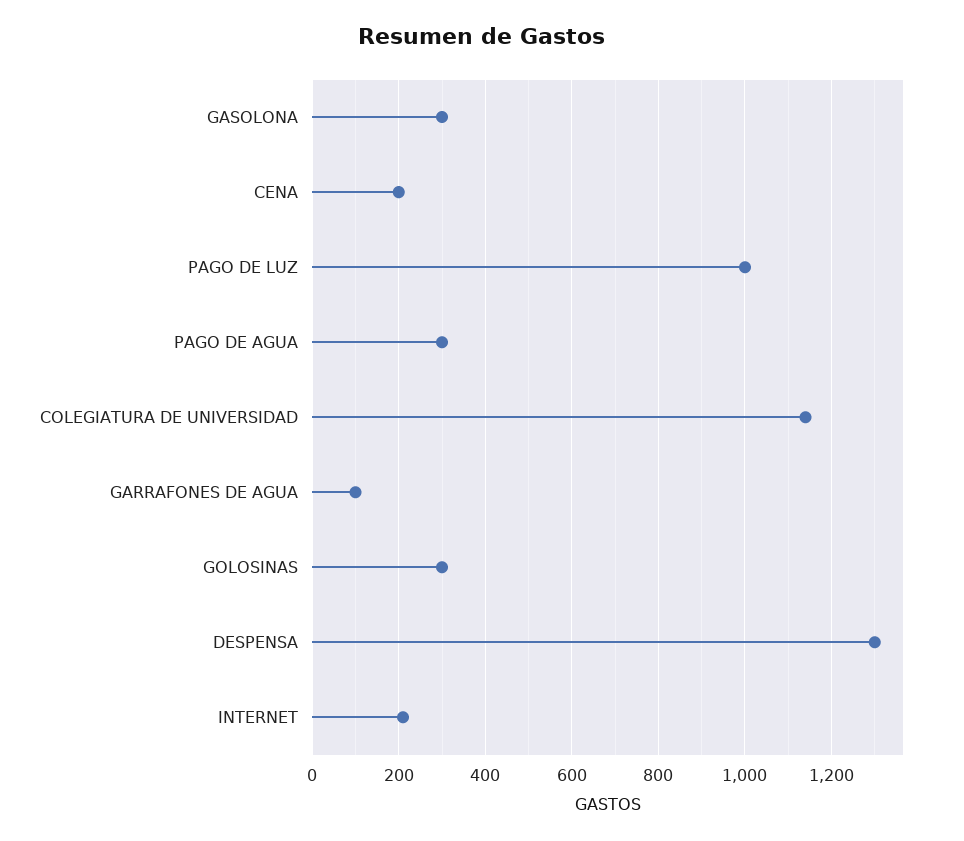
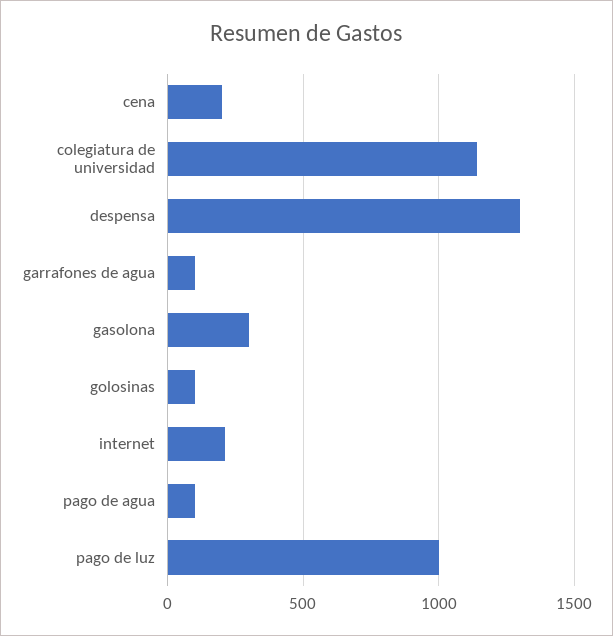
  {
    "GASOLONA": 300,
    "CENA": 200,
    "PAGO DE LUZ": 1000,
-   "PAGO DE AGUA": 300,
+   "PAGO DE AGUA": 100,
    "COLEGIATURA DE UNIVERSIDAD": 1140,
    "GARRAFONES DE AGUA": 100,
-   "GOLOSINAS": 300,
+   "GOLOSINAS": 100,
    "DESPENSA": 1300,
    "INTERNET": 220
  }

